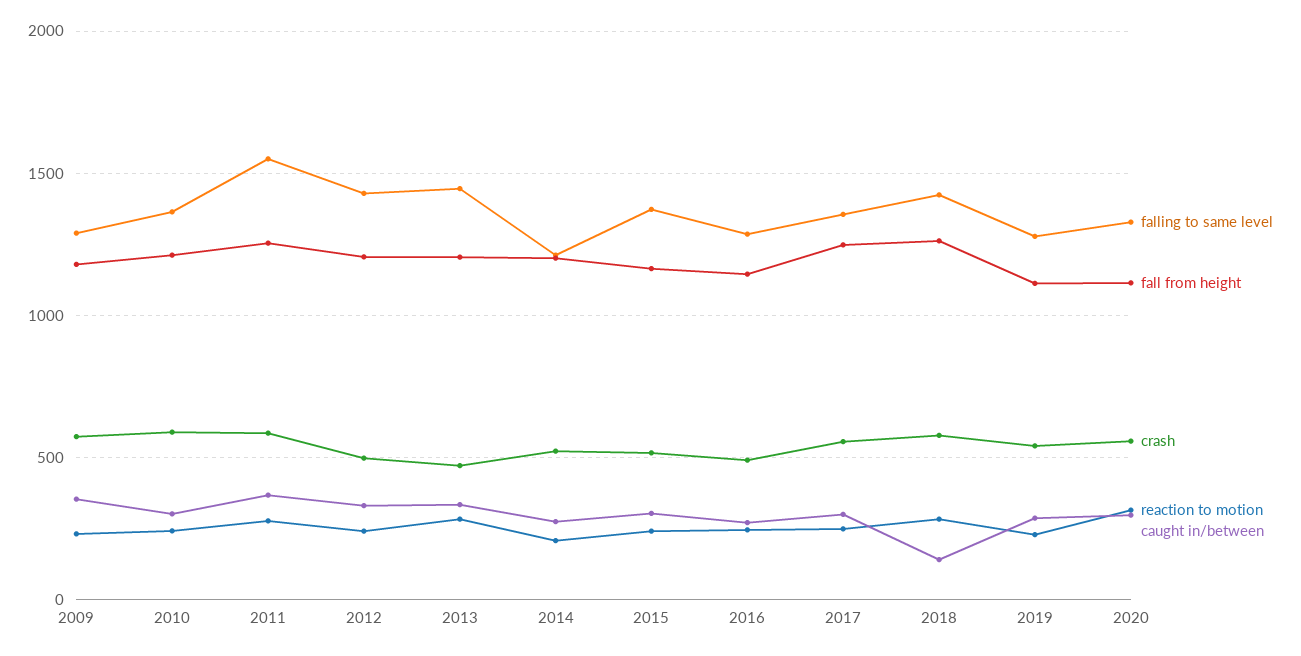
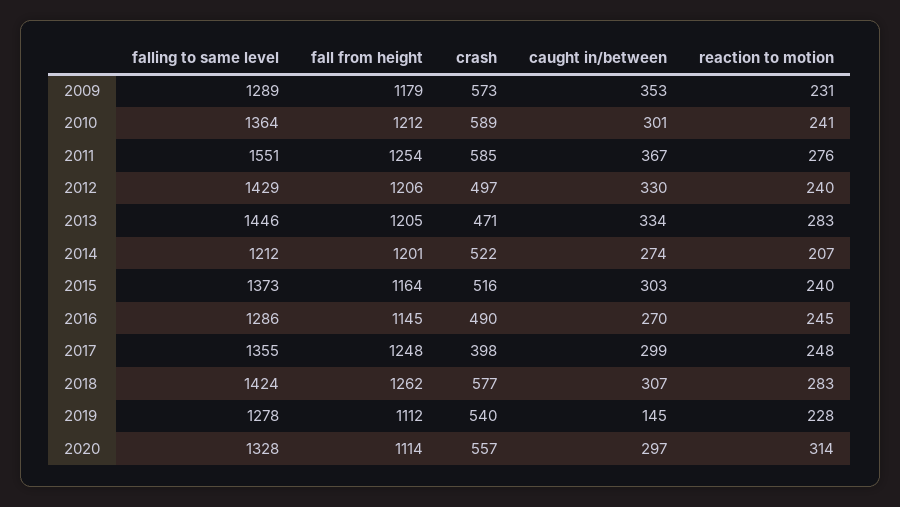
  {
    "falling to same level": {
      "2009": 1289,
      "2010": 1364,
      "2011": 1551,
      "2012": 1429,
      "2013": 1446,
      "2014": 1212,
      "2015": 1373,
      "2016": 1286,
      "2017": 1355,
      "2018": 1424,
      "2019": 1278,
      "2020": 1328
    },
    "fall from height": {
      "2009": 1179,
      "2010": 1212,
      "2011": 1254,
      "2012": 1206,
      "2013": 1205,
      "2014": 1201,
      "2015": 1164,
      "2016": 1145,
      "2017": 1248,
      "2018": 1262,
      "2019": 1112,
      "2020": 1114
    },
    "crash": {
      "2009": 573,
      "2010": 589,
      "2011": 585,
      "2012": 497,
      "2013": 471,
      "2014": 522,
      "2015": 516,
      "2016": 490,
-     "2017": 550,
+     "2017": 398,
      "2018": 577,
      "2019": 540,
      "2020": 557
    },
    "reaction to motion": {
      "2009": 231,
      "2010": 241,
      "2011": 276,
      "2012": 240,
      "2013": 283,
      "2014": 207,
      "2015": 240,
      "2016": 245,
      "2017": 248,
      "2018": 283,
      "2019": 228,
      "2020": 314
    },
    "caught in/between": {
      "2009": 353,
      "2010": 301,
      "2011": 367,
      "2012": 330,
      "2013": 334,
      "2014": 274,
      "2015": 303,
      "2016": 270,
      "2017": 299,
-     "2018": 150,
+     "2018": 307,
-     "2019": 300,
+     "2019": 145,
      "2020": 297
    }
  }

